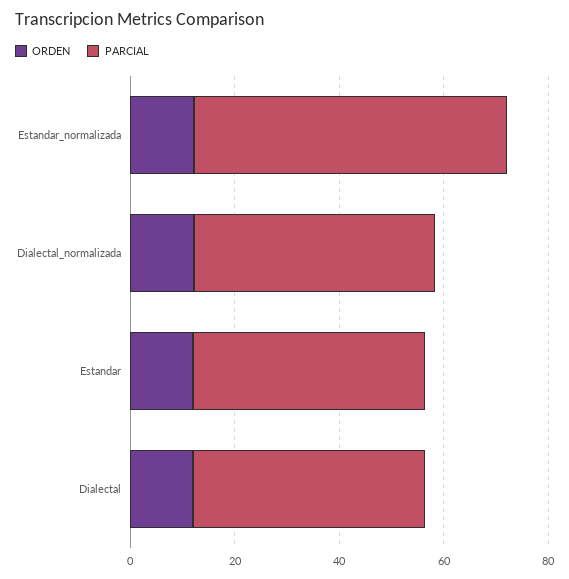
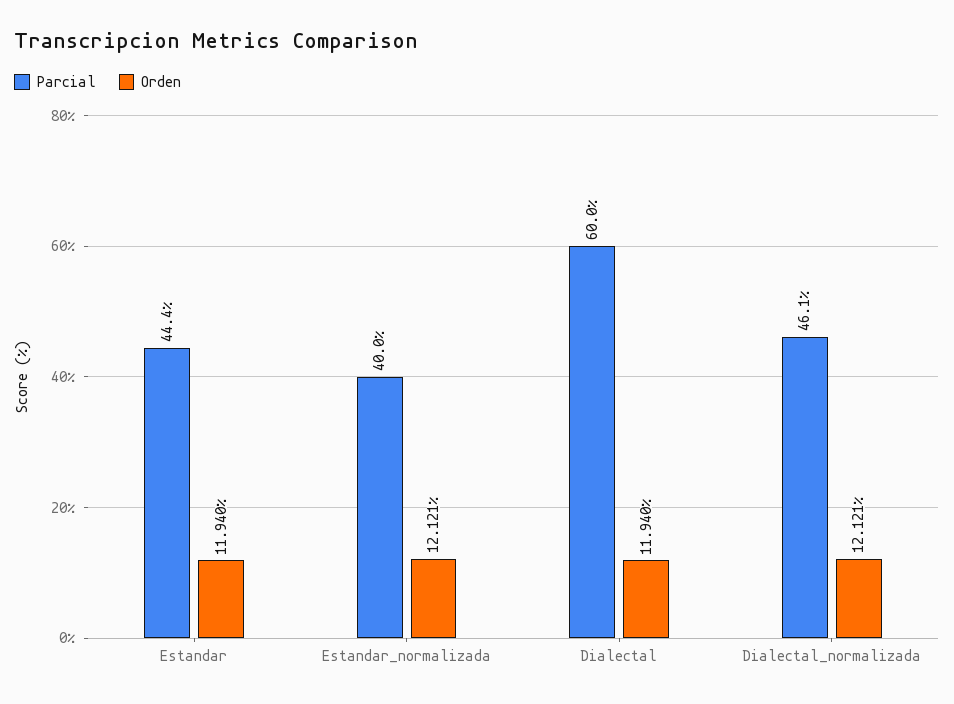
  {
    "ORDEN": {
      "Estandar_normalizada": 12.121,
      "Dialectal_normalizada": 12.121,
      "Estandar": 11.94,
      "Dialectal": 11.94
    },
    "PARCIAL": {
-     "Estandar_normalizada": 60,
+     "Estandar_normalizada": 40,
      "Dialectal_normalizada": 46.1,
      "Estandar": 44.4,
-     "Dialectal": 45
+     "Dialectal": 60
    }
  }

